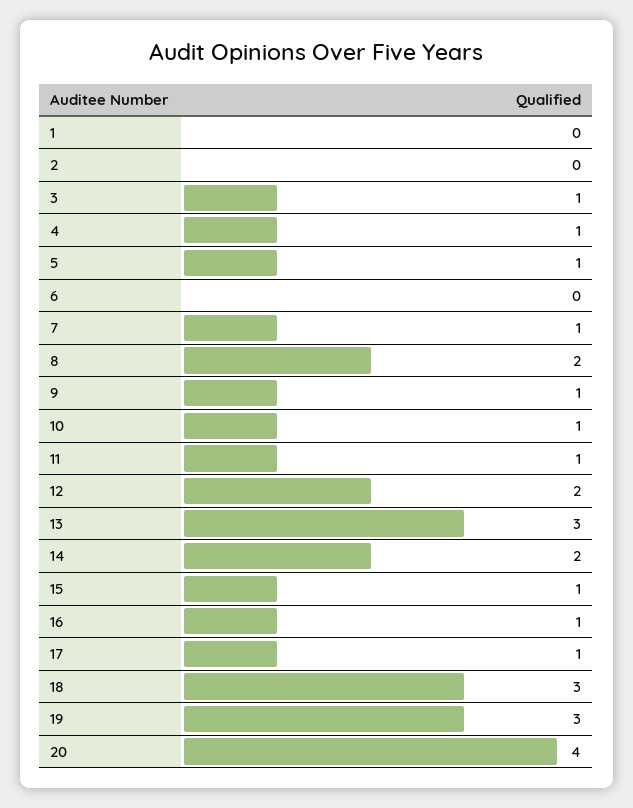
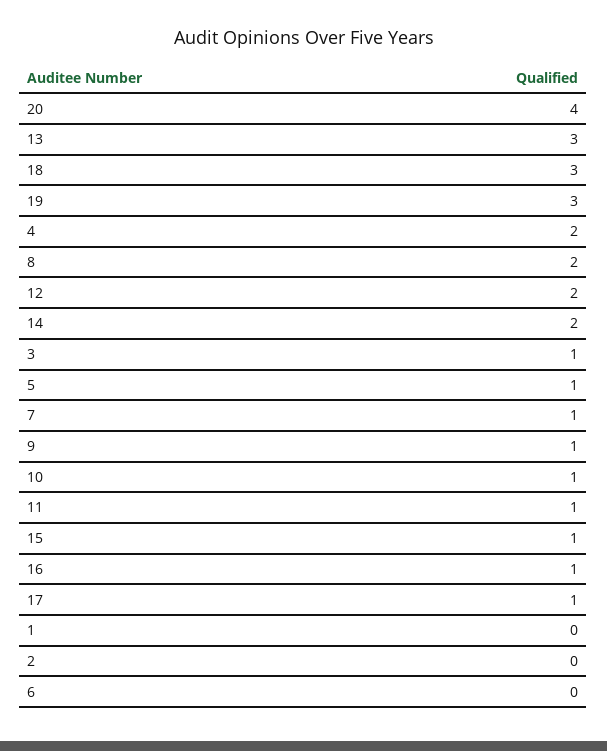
  {
    "1": 0,
    "2": 0,
    "3": 1,
-   "4": 1,
+   "4": 2,
    "5": 1,
    "6": 0,
    "7": 1,
    "8": 2,
    "9": 1,
    "10": 1,
    "11": 1,
    "12": 2,
    "13": 3,
    "14": 2,
    "15": 1,
    "16": 1,
    "17": 1,
    "18": 3,
    "19": 3,
    "20": 4
  }

